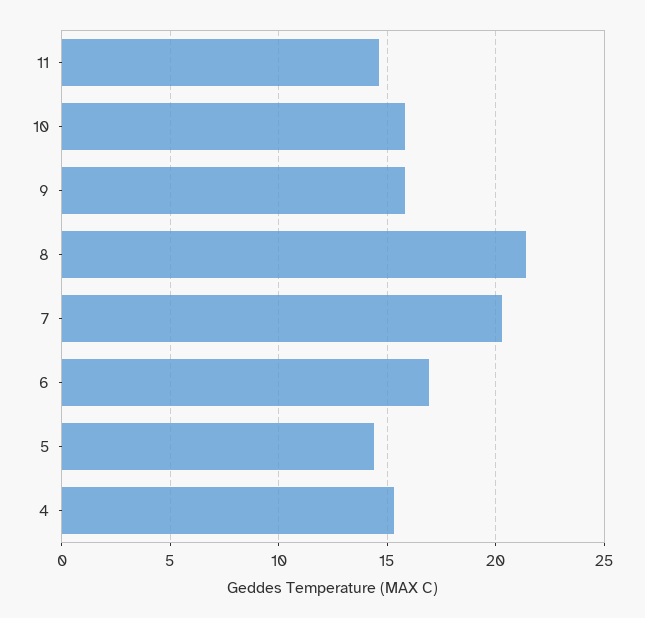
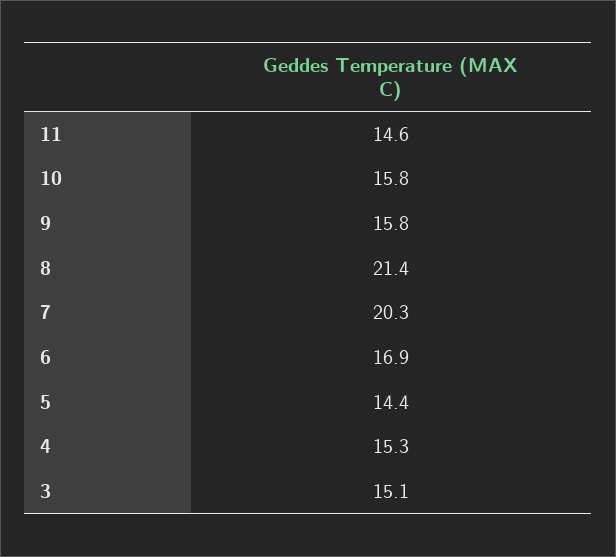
  {
    "11": 14.6,
    "10": 15.8,
    "9": 15.8,
    "8": 21.4,
    "7": 20.3,
    "6": 16.9,
    "5": 14.4,
-   "4": 15.3
+   "4": 15.3,
+   "3": 15.1
  }

